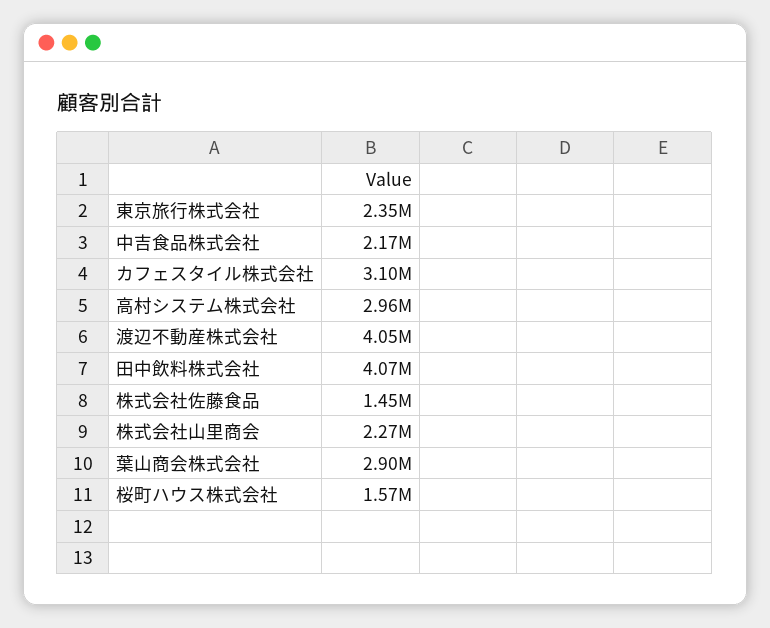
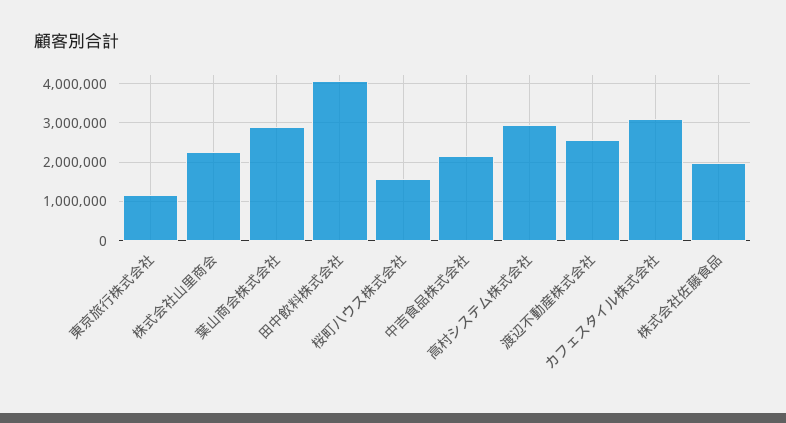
  {
-   "東京旅行株式会社": 2350000,
+   "東京旅行株式会社": 1200000,
    "中吉食品株式会社": 2170000,
    "カフェスタイル株式会社": 3100000,
    "高村システム株式会社": 2960000,
-   "渡辺不動産株式会社": 4050000,
+   "渡辺不動産株式会社": 2600000,
    "田中飲料株式会社": 4070000,
-   "株式会社佐藤食品": 1450000,
+   "株式会社佐藤食品": 2000000,
    "株式会社山里商会": 2270000,
    "葉山商会株式会社": 2900000,
    "桜町ハウス株式会社": 1570000
  }

